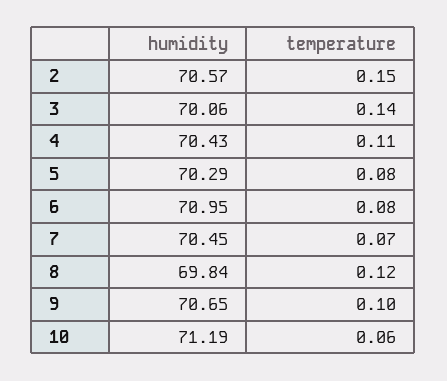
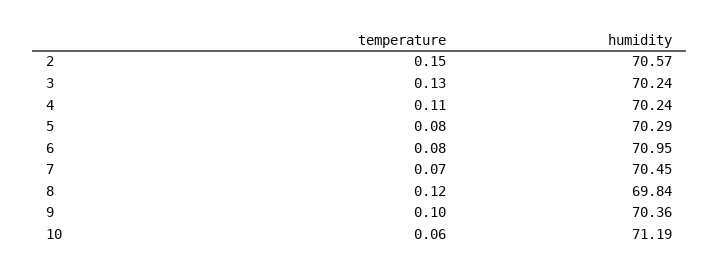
  {
    "humidity": {
      "2": 70.57,
-     "3": 70.06,
+     "3": 70.24,
-     "4": 70.43,
+     "4": 70.24,
      "5": 70.29,
      "6": 70.95,
      "7": 70.45,
      "8": 69.84,
-     "9": 70.65,
+     "9": 70.36,
      "10": 71.19
    },
    "temperature": {
      "2": 0.15,
-     "3": 0.14,
+     "3": 0.13,
      "4": 0.11,
      "5": 0.08,
      "6": 0.08,
      "7": 0.07,
      "8": 0.12,
      "9": 0.1,
      "10": 0.06
    }
  }

